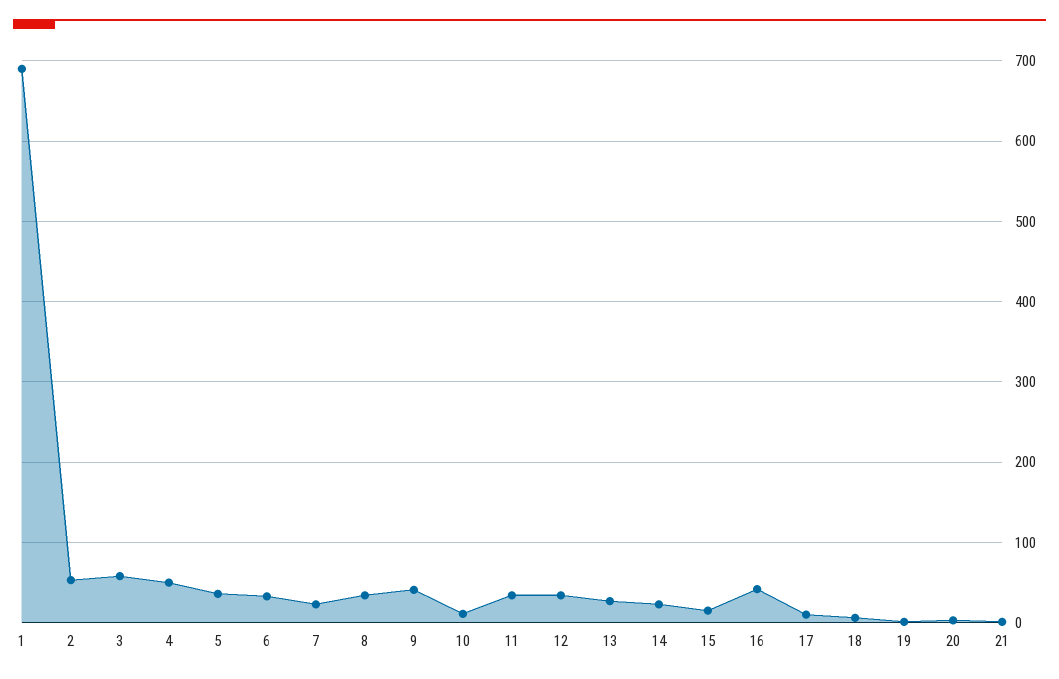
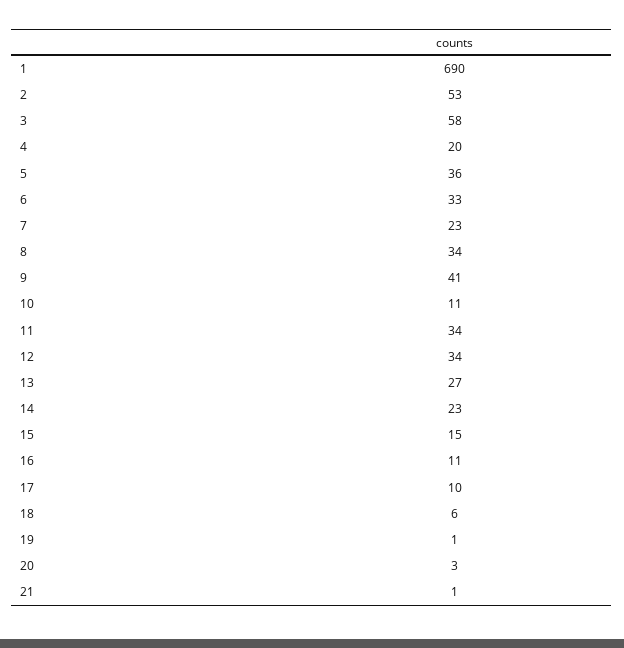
  {
    "1": 690,
    "2": 53,
    "3": 58,
-   "4": 50,
+   "4": 20,
    "5": 36,
    "6": 33,
    "7": 23,
    "8": 34,
    "9": 41,
    "10": 11,
    "11": 34,
    "12": 34,
    "13": 27,
    "14": 23,
    "15": 15,
-   "16": 40,
+   "16": 11,
    "17": 10,
    "18": 6,
    "19": 1,
    "20": 3,
    "21": 1
  }

